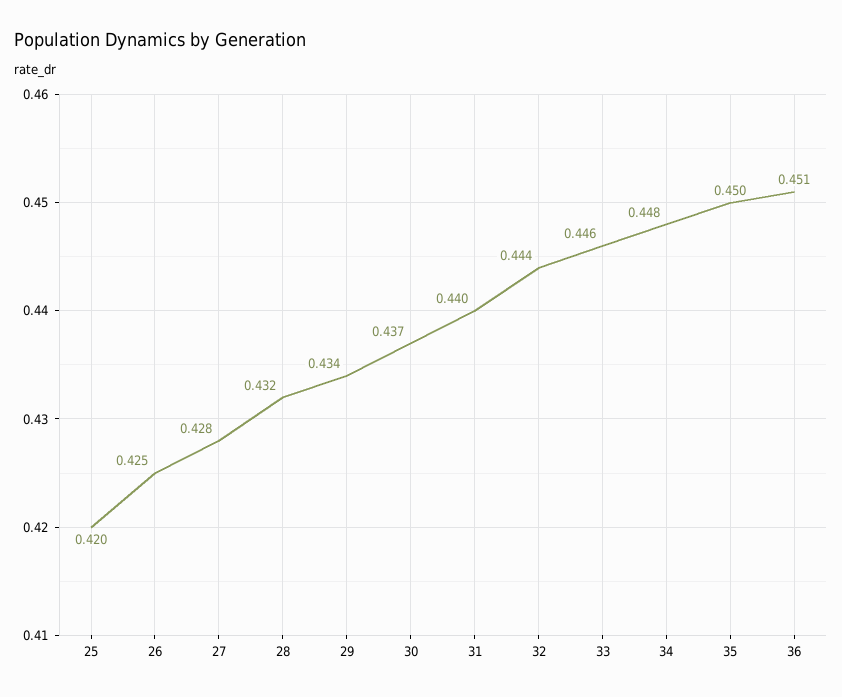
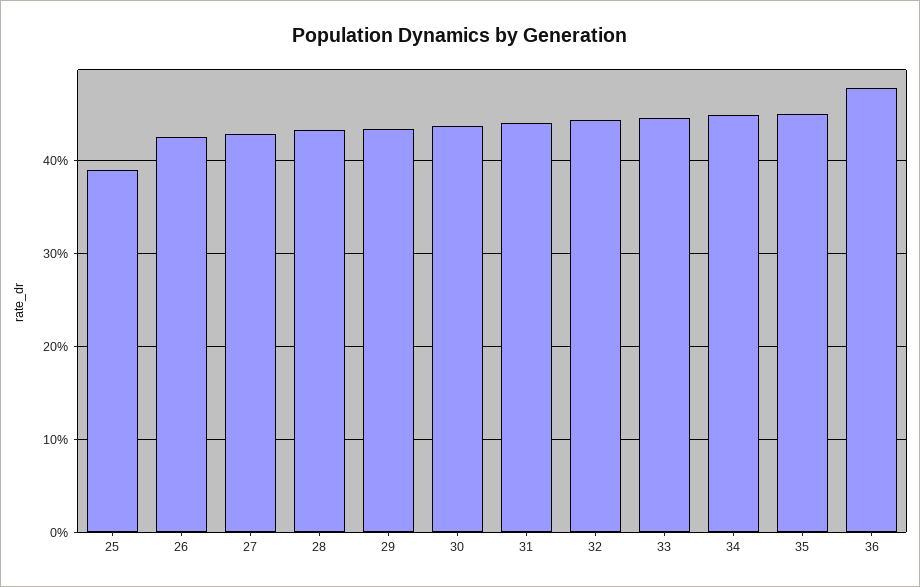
  {
-   "25": 0.42,
+   "25": 0.39,
    "26": 0.425,
    "27": 0.428,
    "28": 0.432,
    "29": 0.434,
    "30": 0.437,
    "31": 0.44,
    "32": 0.444,
    "33": 0.446,
    "34": 0.448,
    "35": 0.45,
-   "36": 0.451
+   "36": 0.48
  }

